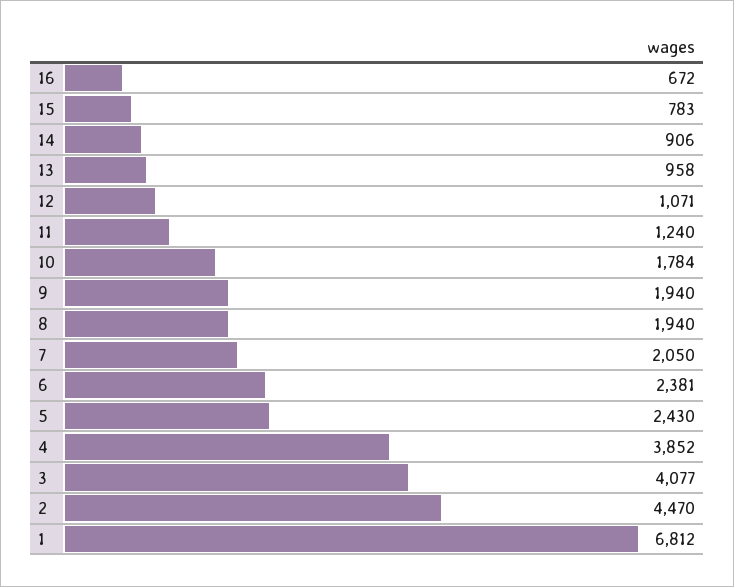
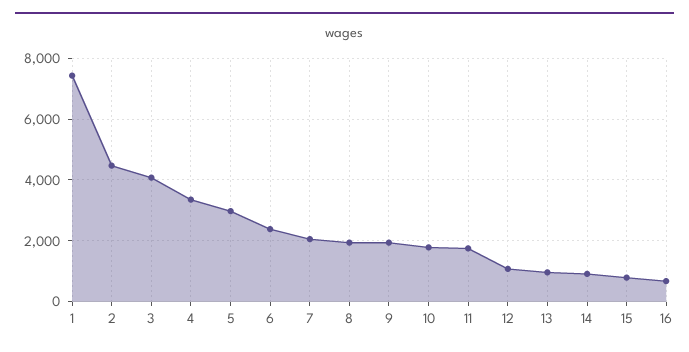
  {
    "16": 672,
    "15": 783,
    "14": 906,
    "13": 958,
    "12": 1071,
-   "11": 1240,
+   "11": 1800,
    "10": 1784,
    "9": 1940,
    "8": 1940,
    "7": 2050,
    "6": 2381,
-   "5": 2430,
+   "5": 3000,
-   "4": 3852,
+   "4": 3400,
    "3": 4077,
    "2": 4470,
-   "1": 6812
+   "1": 7400
  }

